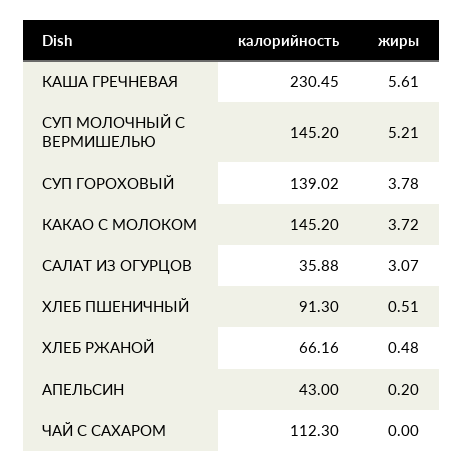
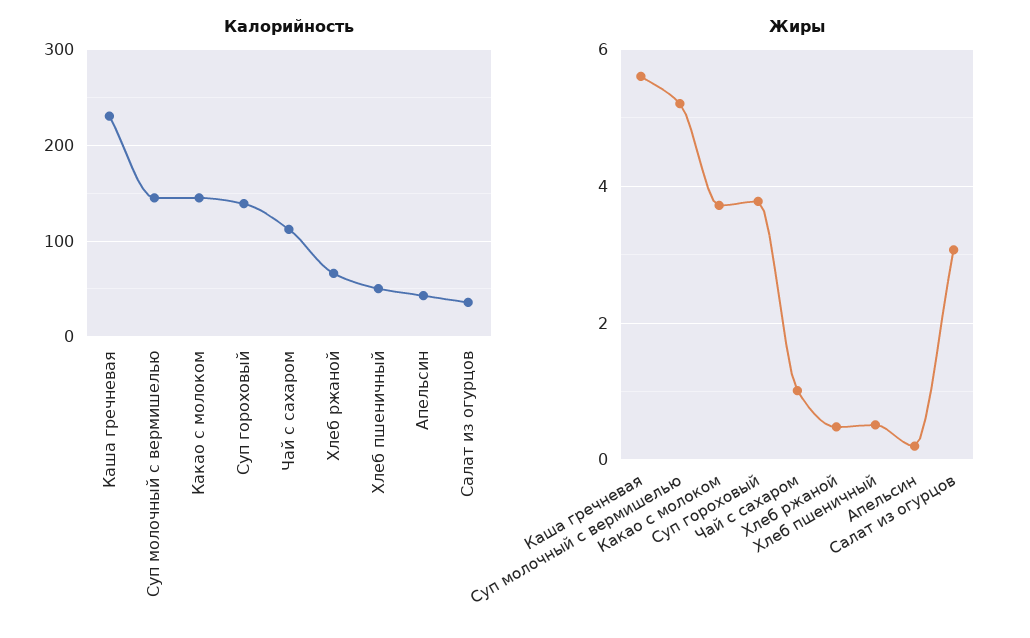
  {
    "калорийность": {
      "КАША ГРЕЧНЕВАЯ": 230.45,
      "СУП МОЛОЧНЫЙ С ВЕРМИШЕЛЬЮ": 145.2,
      "СУП ГОРОХОВЫЙ": 139.02,
      "КАКАО С МОЛОКОМ": 145.2,
      "САЛАТ ИЗ ОГУРЦОВ": 35.88,
-     "ХЛЕБ ПШЕНИЧНЫЙ": 91.3,
+     "ХЛЕБ ПШЕНИЧНЫЙ": 50,
      "ХЛЕБ РЖАНОЙ": 66.16,
      "АПЕЛЬСИН": 43,
      "ЧАЙ С САХАРОМ": 112.3
    },
    "жиры": {
      "КАША ГРЕЧНЕВАЯ": 5.61,
      "СУП МОЛОЧНЫЙ С ВЕРМИШЕЛЬЮ": 5.21,
      "СУП ГОРОХОВЫЙ": 3.78,
      "КАКАО С МОЛОКОМ": 3.72,
      "САЛАТ ИЗ ОГУРЦОВ": 3.07,
      "ХЛЕБ ПШЕНИЧНЫЙ": 0.51,
      "ХЛЕБ РЖАНОЙ": 0.48,
      "АПЕЛЬСИН": 0.2,
-     "ЧАЙ С САХАРОМ": 0
+     "ЧАЙ С САХАРОМ": 1
    }
  }

